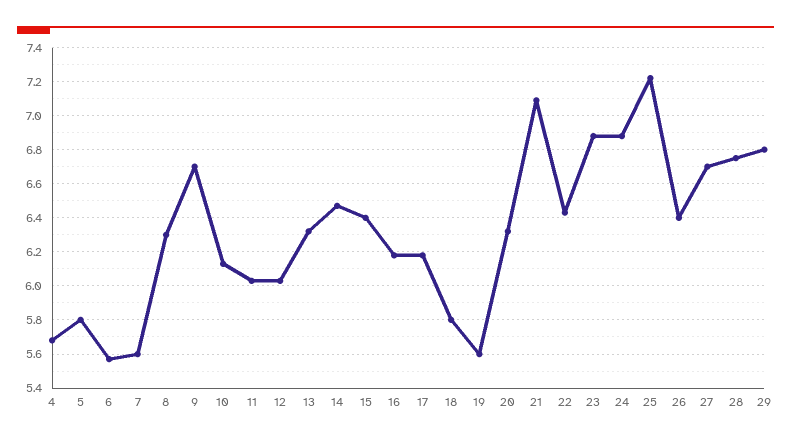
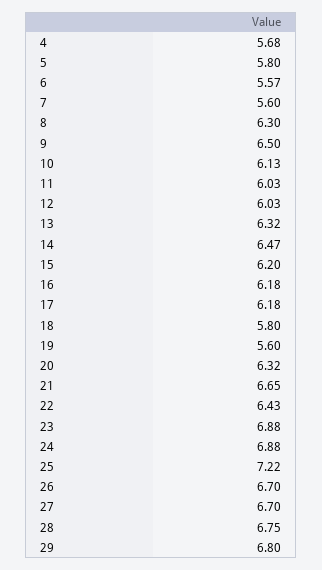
  {
    "4": 5.68,
    "5": 5.8,
    "6": 5.57,
    "7": 5.6,
    "8": 6.3,
-   "9": 6.7,
+   "9": 6.5,
    "10": 6.13,
    "11": 6.03,
    "12": 6.03,
    "13": 6.32,
    "14": 6.47,
-   "15": 6.4,
+   "15": 6.2,
    "16": 6.18,
    "17": 6.18,
    "18": 5.8,
    "19": 5.6,
    "20": 6.32,
-   "21": 7.1,
+   "21": 6.65,
    "22": 6.43,
    "23": 6.88,
    "24": 6.88,
    "25": 7.22,
-   "26": 6.4,
+   "26": 6.7,
    "27": 6.7,
    "28": 6.75,
    "29": 6.8
  }

